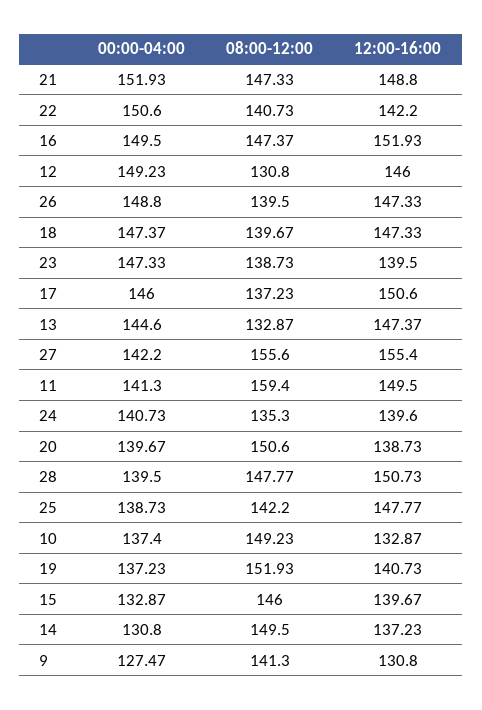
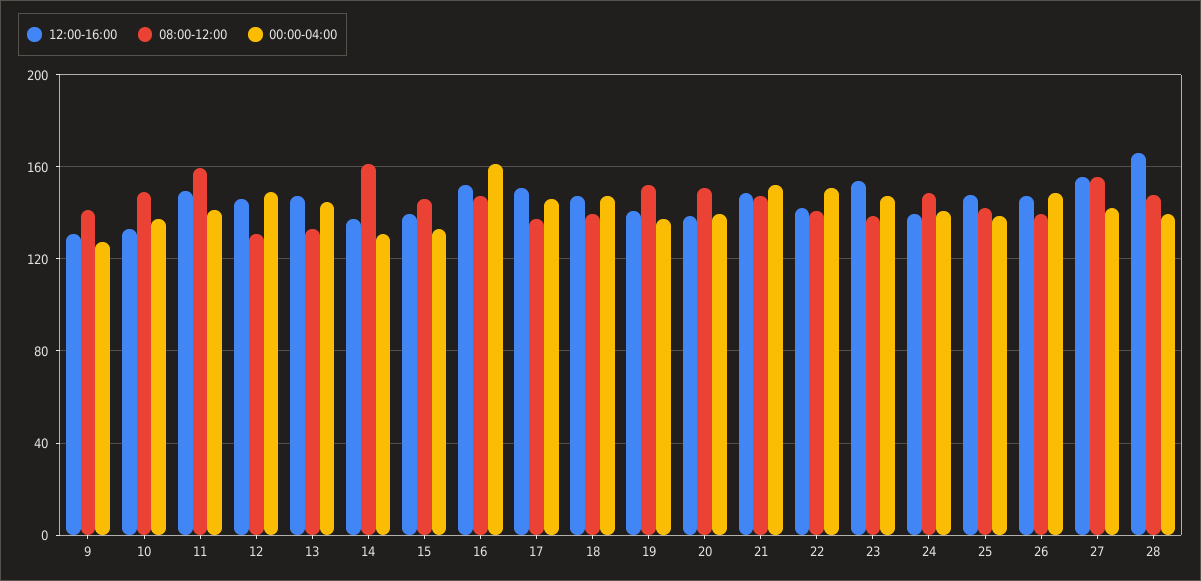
  {
    "00:00-04:00": {
      "21": 151.93,
      "22": 150.6,
-     "16": 149.5,
+     "16": 160,
      "12": 149.23,
      "26": 148.8,
      "18": 147.37,
      "23": 147.33,
      "17": 146,
      "13": 144.6,
      "27": 142.2,
      "11": 141.3,
      "24": 140.73,
      "20": 139.67,
      "28": 139.5,
      "25": 138.73,
      "10": 137.4,
      "19": 137.23,
      "15": 132.87,
      "14": 130.8,
      "9": 127.47
    },
    "08:00-12:00": {
      "21": 147.33,
      "22": 140.73,
      "16": 147.37,
      "12": 130.8,
      "26": 139.5,
      "18": 139.67,
      "23": 138.73,
      "17": 137.23,
      "13": 132.87,
      "27": 155.6,
      "11": 159.4,
-     "24": 135.3,
+     "24": 150,
      "20": 150.6,
      "28": 147.77,
      "25": 142.2,
      "10": 149.23,
      "19": 151.93,
      "15": 146,
-     "14": 149.5,
+     "14": 160,
      "9": 141.3
    },
    "12:00-16:00": {
      "21": 148.8,
      "22": 142.2,
      "16": 151.93,
      "12": 146,
      "26": 147.33,
      "18": 147.33,
-     "23": 139.5,
+     "23": 155,
      "17": 150.6,
      "13": 147.37,
      "27": 155.4,
      "11": 149.5,
      "24": 139.6,
      "20": 138.73,
-     "28": 150.73,
+     "28": 165,
      "25": 147.77,
      "10": 132.87,
      "19": 140.73,
      "15": 139.67,
      "14": 137.23,
      "9": 130.8
    }
  }

